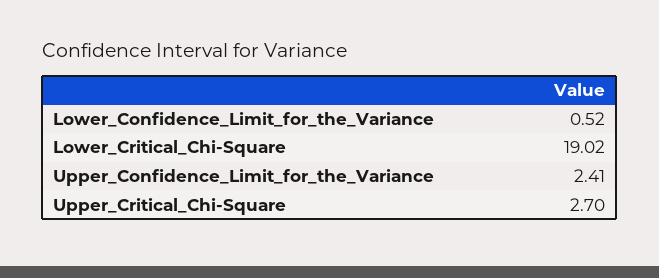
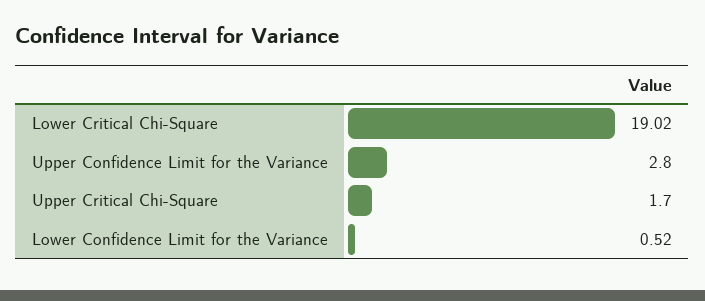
  {
    "Lower_Confidence_Limit_for_the_Variance": 0.52,
    "Lower_Critical_Chi-Square": 19.02,
-   "Upper_Confidence_Limit_for_the_Variance": 2.41,
+   "Upper_Confidence_Limit_for_the_Variance": 2.8,
-   "Upper_Critical_Chi-Square": 2.7
+   "Upper_Critical_Chi-Square": 1.7
  }

